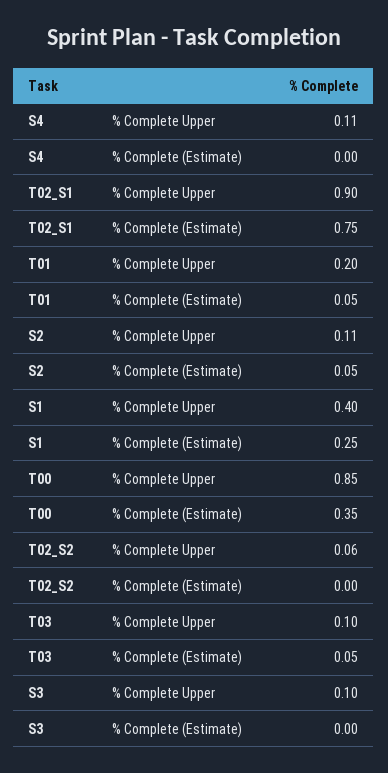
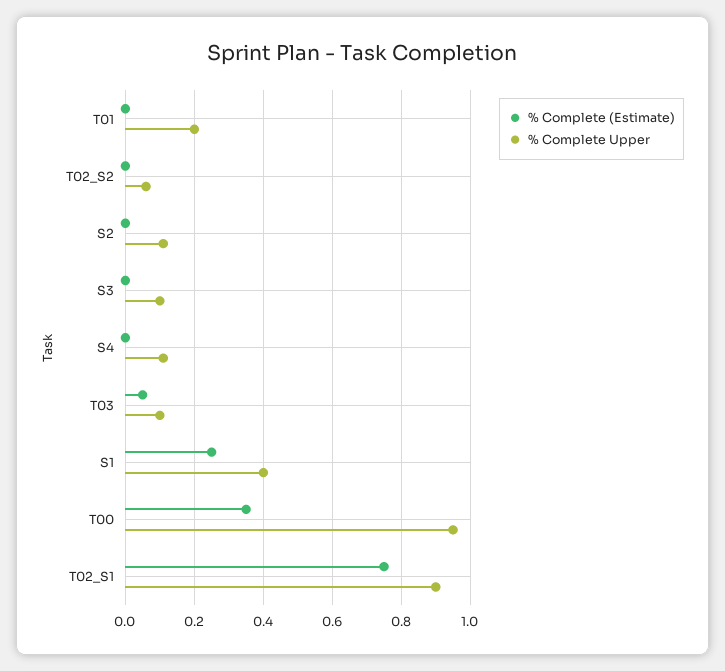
  {
    "% Complete Upper": {
      "S4": 0.11,
      "T02_S1": 0.9,
      "T01": 0.2,
      "S2": 0.11,
      "S1": 0.4,
-     "T00": 0.85,
+     "T00": 0.95,
      "T02_S2": 0.06,
      "T03": 0.1,
      "S3": 0.1
    },
    "% Complete (Estimate)": {
      "S4": 0,
      "T02_S1": 0.75,
-     "T01": 0.05,
+     "T01": 0,
-     "S2": 0.05,
+     "S2": 0,
      "S1": 0.25,
      "T00": 0.35,
      "T02_S2": 0,
      "T03": 0.05,
      "S3": 0
    }
  }

